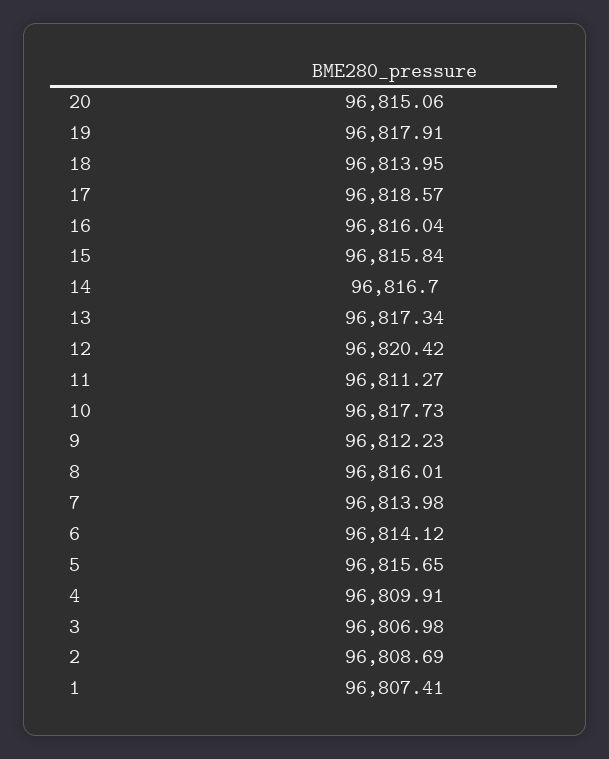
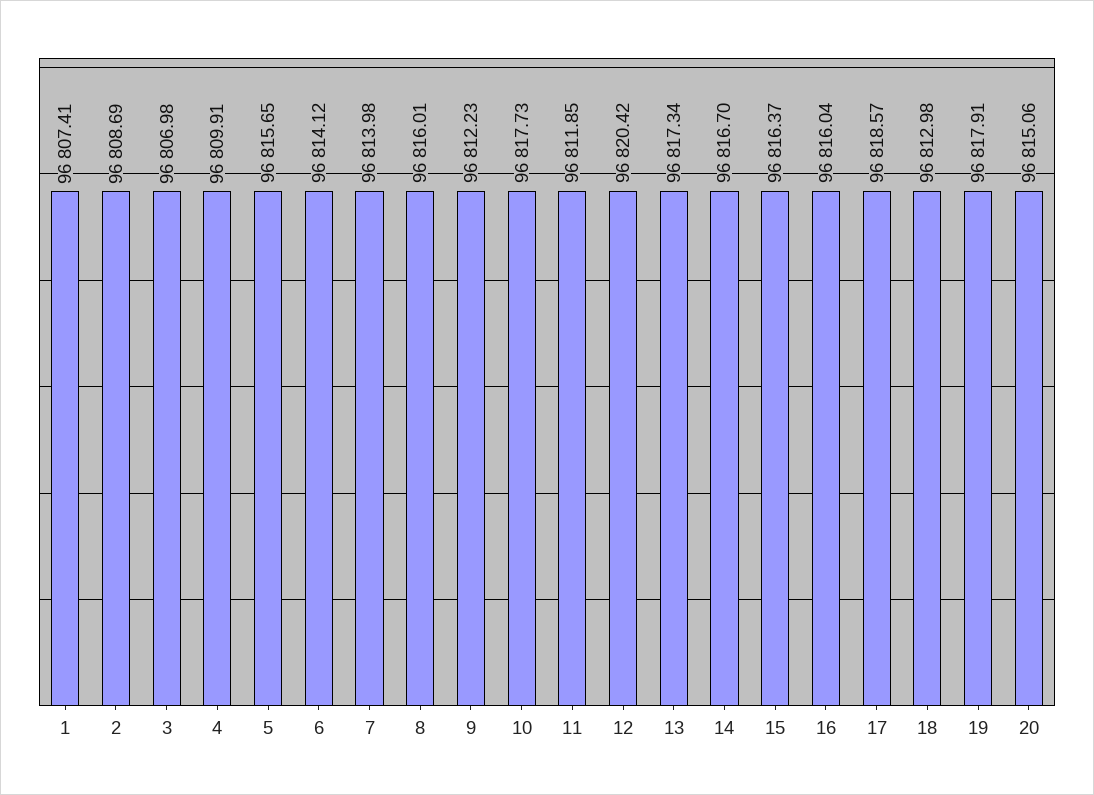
  {
    "20": 96815.06,
    "19": 96817.91,
-   "18": 96813.95,
+   "18": 96812.98,
    "17": 96818.57,
    "16": 96816.04,
-   "15": 96815.84,
+   "15": 96816.37,
    "14": 96816.7,
    "13": 96817.34,
    "12": 96820.42,
-   "11": 96811.27,
+   "11": 96811.85,
    "10": 96817.73,
    "9": 96812.23,
    "8": 96816.01,
    "7": 96813.98,
    "6": 96814.12,
    "5": 96815.65,
    "4": 96809.91,
    "3": 96806.98,
    "2": 96808.69,
    "1": 96807.41
  }

